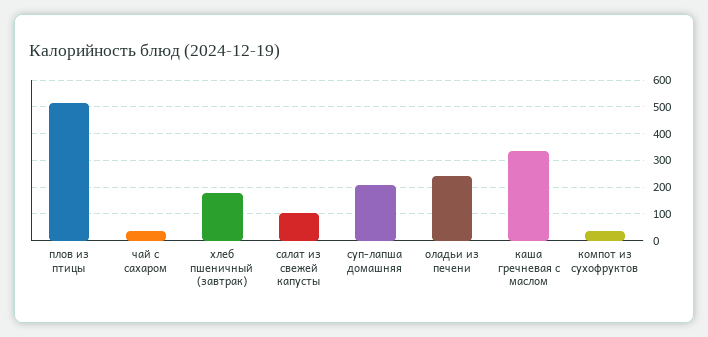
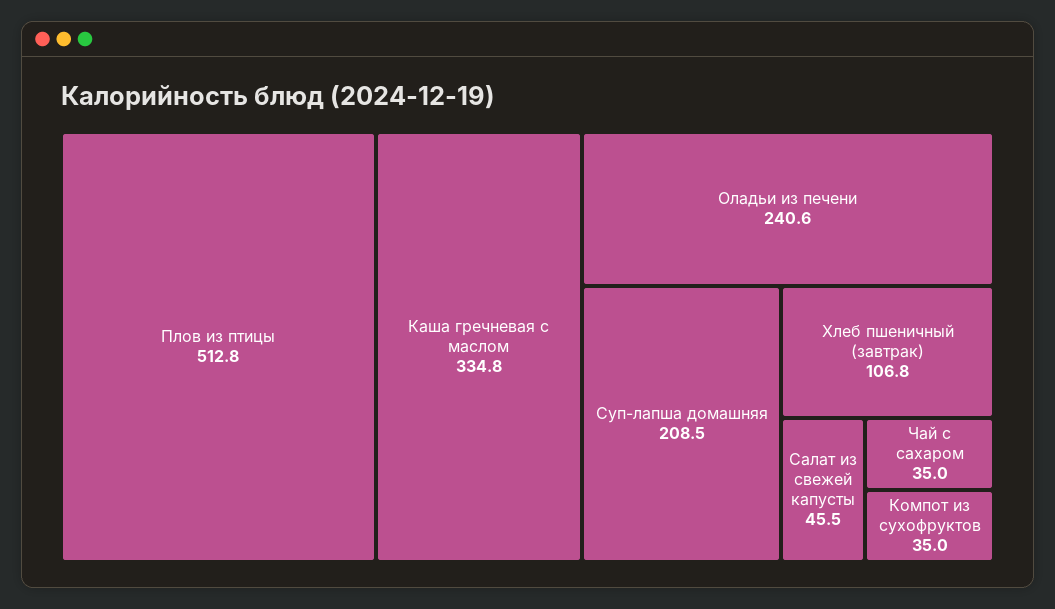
  {
    "плов из птицы": 512.8,
    "чай с сахаром": 35,
-   "хлеб пшеничный (завтрак)": 175,
+   "хлеб пшеничный (завтрак)": 106.8,
-   "салат из свежей капусты": 100,
+   "салат из свежей капусты": 45.5,
    "суп-лапша домашняя": 208.5,
    "оладьи из печени": 240.6,
    "каша гречневая с маслом": 334.8,
    "компот из сухофруктов": 35
  }

